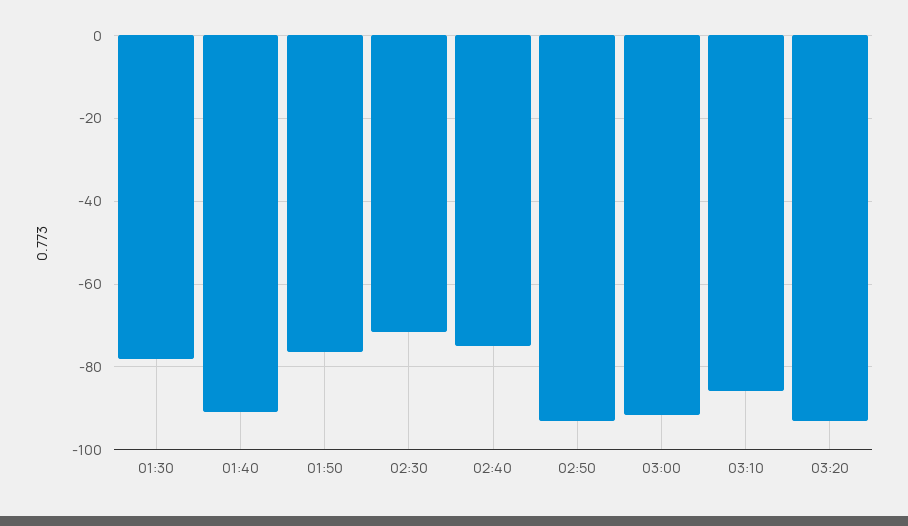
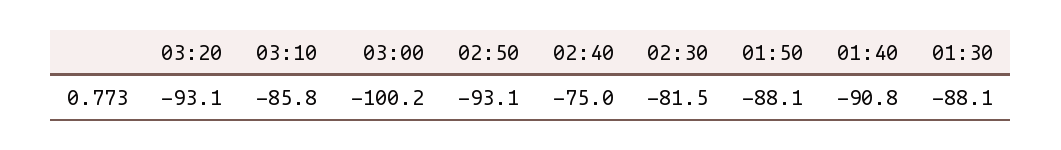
  {
-   "01:30": -78,
+   "01:30": -88.1,
    "01:40": -90.8,
-   "01:50": -76,
+   "01:50": -88.1,
-   "02:30": -72,
+   "02:30": -81.5,
    "02:40": -75,
    "02:50": -93.1,
-   "03:00": -92,
+   "03:00": -100.2,
    "03:10": -85.8,
    "03:20": -93.1
  }

